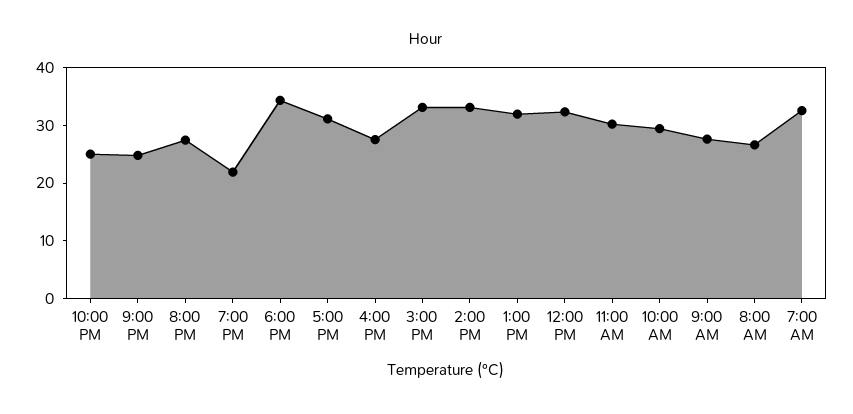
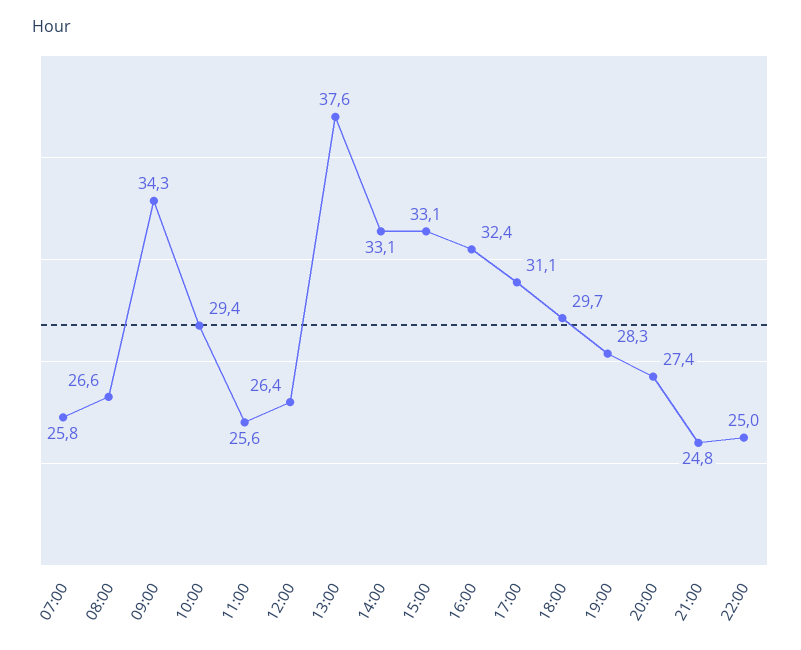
  {
    "10:00 PM": 25,
    "9:00 PM": 24.8,
    "8:00 PM": 27.4,
-   "7:00 PM": 22,
+   "7:00 PM": 28.3,
-   "6:00 PM": 34,
+   "6:00 PM": 29.7,
    "5:00 PM": 31.1,
-   "4:00 PM": 28,
+   "4:00 PM": 32.4,
    "3:00 PM": 33.1,
    "2:00 PM": 33.1,
-   "1:00 PM": 32,
+   "1:00 PM": 37.6,
-   "12:00 PM": 32,
+   "12:00 PM": 26.4,
-   "11:00 AM": 30,
+   "11:00 AM": 25.6,
    "10:00 AM": 29.4,
-   "9:00 AM": 28,
+   "9:00 AM": 34.3,
    "8:00 AM": 26.6,
-   "7:00 AM": 32
+   "7:00 AM": 25.8
  }

